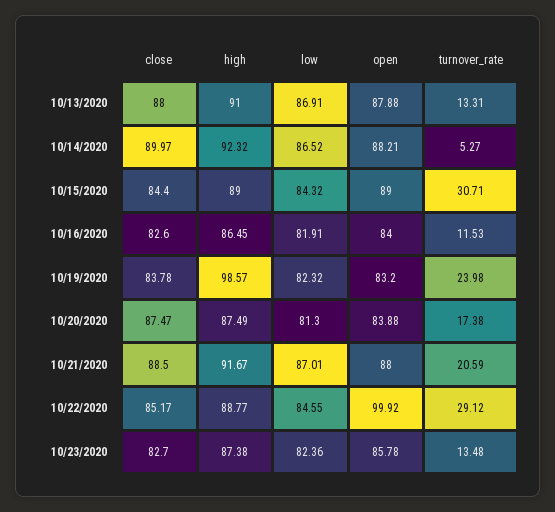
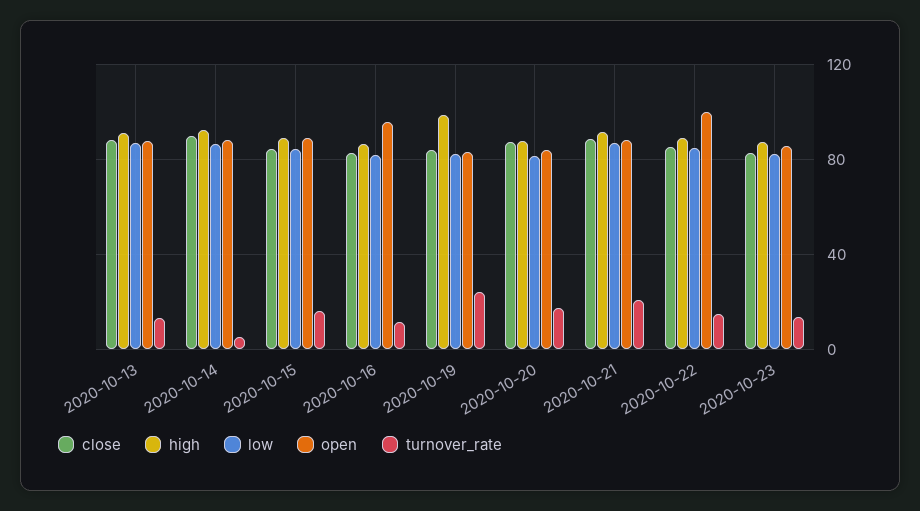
  {
    "close": {
      "10/13/2020": 88,
      "10/14/2020": 89.97,
      "10/15/2020": 84.4,
      "10/16/2020": 82.6,
      "10/19/2020": 83.78,
      "10/20/2020": 87.47,
      "10/21/2020": 88.5,
      "10/22/2020": 85.17,
      "10/23/2020": 82.7
    },
    "high": {
      "10/13/2020": 91,
      "10/14/2020": 92.32,
      "10/15/2020": 89,
      "10/16/2020": 86.45,
      "10/19/2020": 98.57,
      "10/20/2020": 87.49,
      "10/21/2020": 91.67,
      "10/22/2020": 88.77,
      "10/23/2020": 87.38
    },
    "low": {
      "10/13/2020": 86.91,
      "10/14/2020": 86.52,
      "10/15/2020": 84.32,
      "10/16/2020": 81.91,
      "10/19/2020": 82.32,
      "10/20/2020": 81.3,
      "10/21/2020": 87.01,
      "10/22/2020": 84.55,
      "10/23/2020": 82.36
    },
    "open": {
      "10/13/2020": 87.88,
      "10/14/2020": 88.21,
      "10/15/2020": 89,
-     "10/16/2020": 84,
+     "10/16/2020": 95,
      "10/19/2020": 83.2,
      "10/20/2020": 83.88,
      "10/21/2020": 88,
      "10/22/2020": 99.92,
      "10/23/2020": 85.78
    },
    "turnover_rate": {
      "10/13/2020": 13.31,
      "10/14/2020": 5.27,
-     "10/15/2020": 30.71,
+     "10/15/2020": 15,
      "10/16/2020": 11.53,
      "10/19/2020": 23.98,
      "10/20/2020": 17.38,
      "10/21/2020": 20.59,
-     "10/22/2020": 29.12,
+     "10/22/2020": 15,
      "10/23/2020": 13.48
    }
  }

